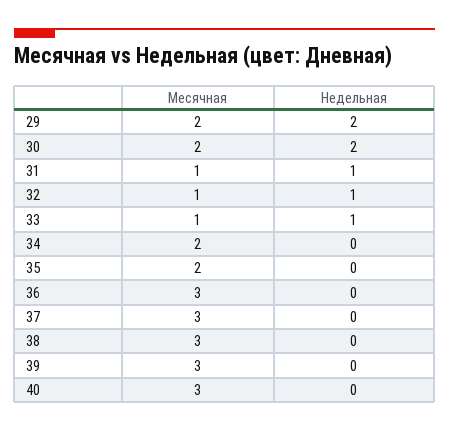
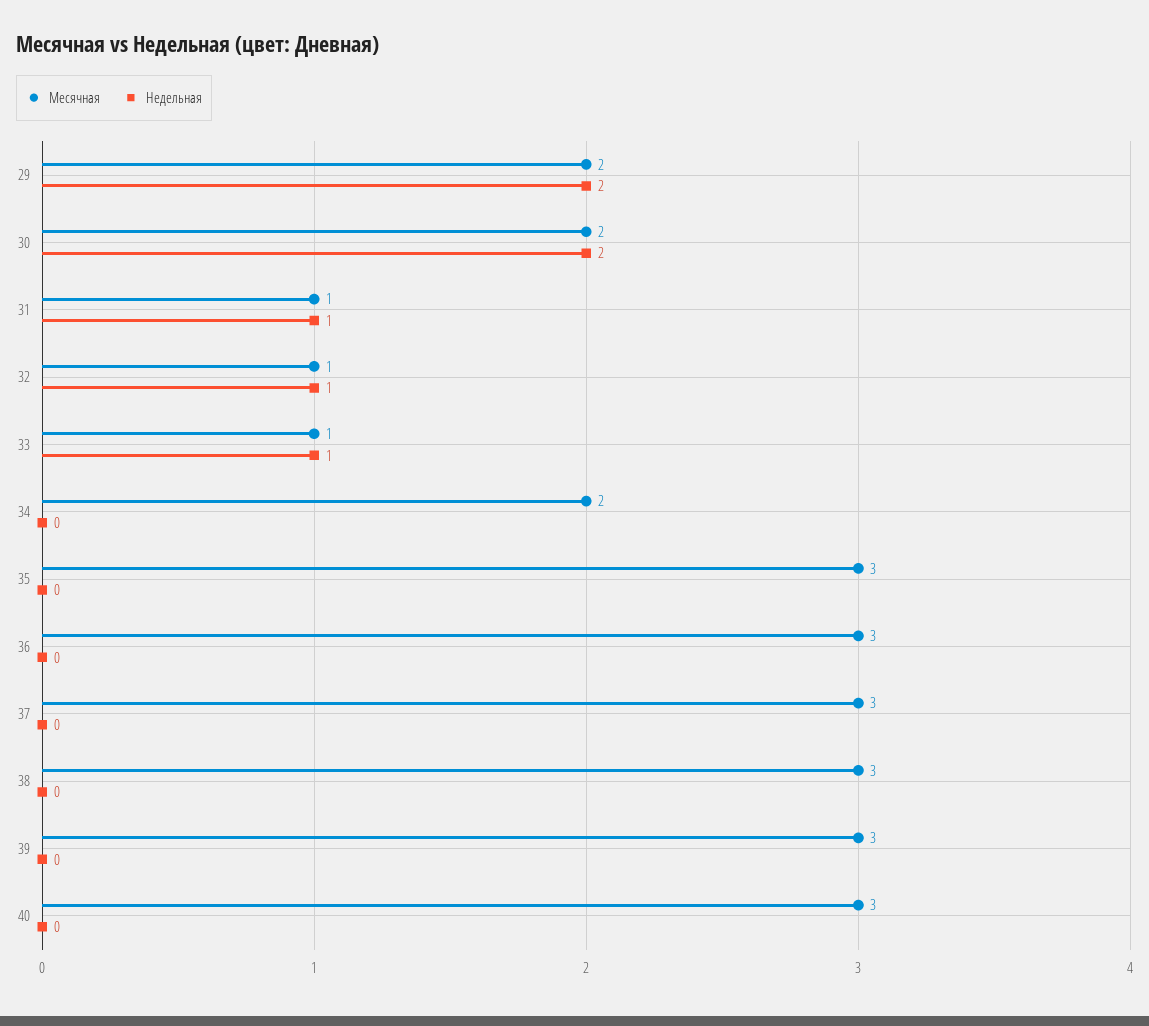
  {
    "Месячная": {
      "29": 2,
      "30": 2,
      "31": 1,
      "32": 1,
      "33": 1,
      "34": 2,
-     "35": 2,
+     "35": 3,
      "36": 3,
      "37": 3,
      "38": 3,
      "39": 3,
      "40": 3
    },
    "Недельная": {
      "29": 2,
      "30": 2,
      "31": 1,
      "32": 1,
      "33": 1,
      "34": 0,
      "35": 0,
      "36": 0,
      "37": 0,
      "38": 0,
      "39": 0,
      "40": 0
    }
  }

